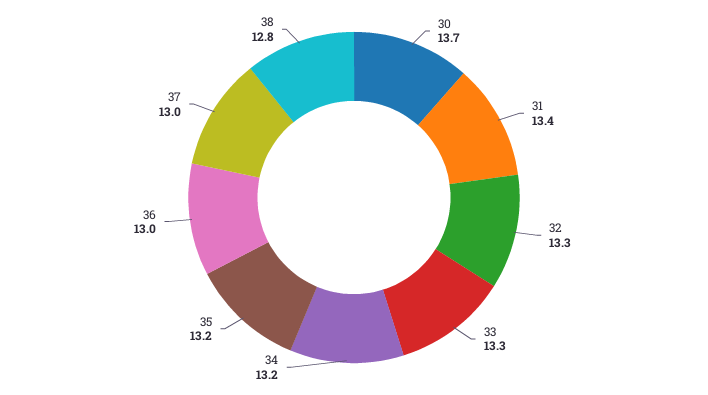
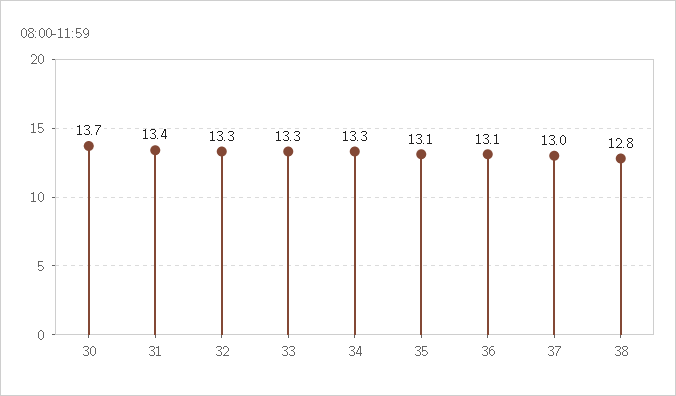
  {
    "30": 13.7,
    "31": 13.4,
    "32": 13.3,
    "33": 13.3,
-   "34": 13.2,
+   "34": 13.3,
-   "35": 13.2,
+   "35": 13.1,
-   "36": 13,
+   "36": 13.1,
    "37": 13,
    "38": 12.8
  }

